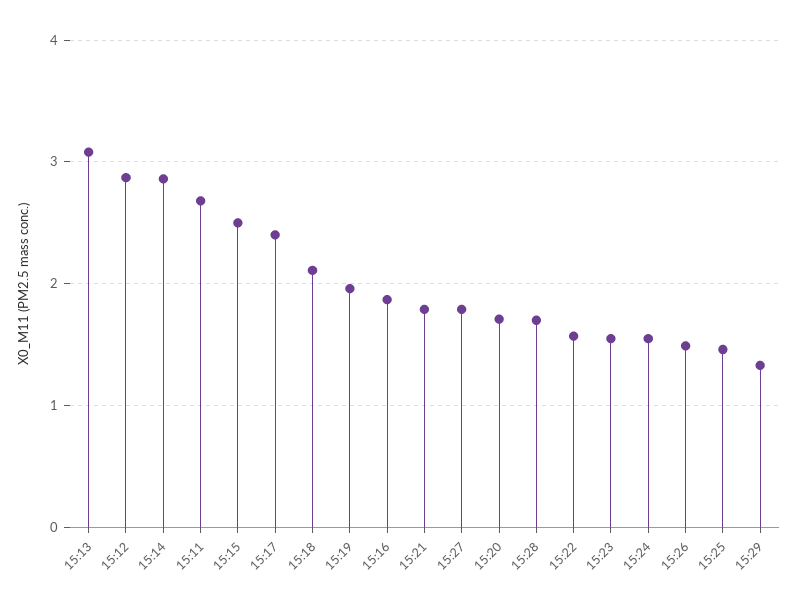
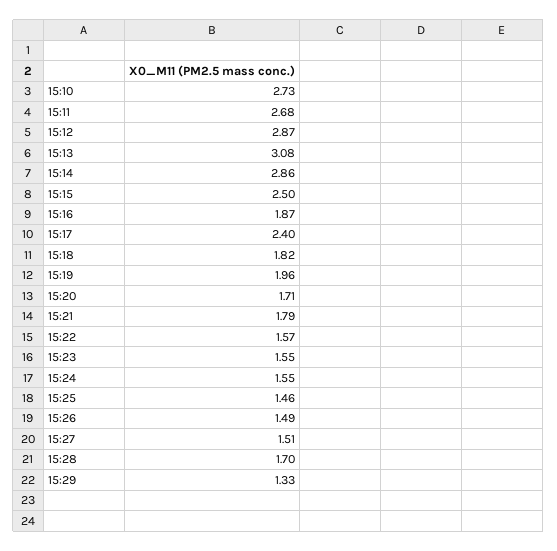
  {
    "15:13": 3.08,
    "15:12": 2.87,
    "15:14": 2.86,
    "15:11": 2.68,
    "15:15": 2.5,
    "15:17": 2.4,
-   "15:18": 2.1,
+   "15:18": 1.82,
    "15:19": 1.96,
    "15:16": 1.87,
    "15:21": 1.79,
-   "15:27": 1.8,
+   "15:27": 1.51,
    "15:20": 1.71,
    "15:28": 1.7,
    "15:22": 1.57,
    "15:23": 1.55,
    "15:24": 1.55,
    "15:26": 1.49,
    "15:25": 1.46,
-   "15:29": 1.33
+   "15:29": 1.33,
+   "15:10": 2.73
  }

